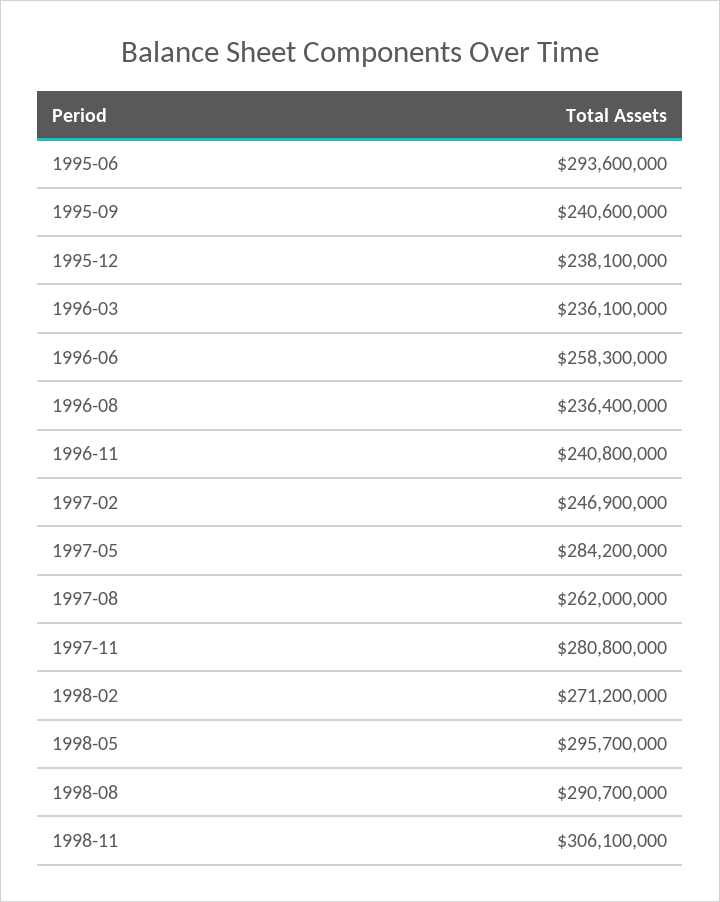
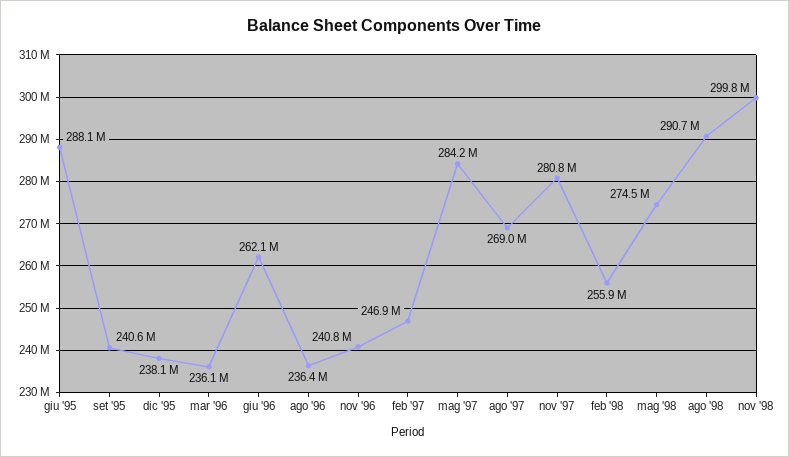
  {
-   "1995-06": 293600000,
+   "1995-06": 288100000,
    "1995-09": 240600000,
    "1995-12": 238100000,
    "1996-03": 236100000,
-   "1996-06": 258300000,
+   "1996-06": 262100000,
    "1996-08": 236400000,
    "1996-11": 240800000,
    "1997-02": 246900000,
    "1997-05": 284200000,
-   "1997-08": 262000000,
+   "1997-08": 269000000,
    "1997-11": 280800000,
-   "1998-02": 271200000,
+   "1998-02": 255900000,
-   "1998-05": 295700000,
+   "1998-05": 274500000,
    "1998-08": 290700000,
-   "1998-11": 306100000
+   "1998-11": 299800000
  }

